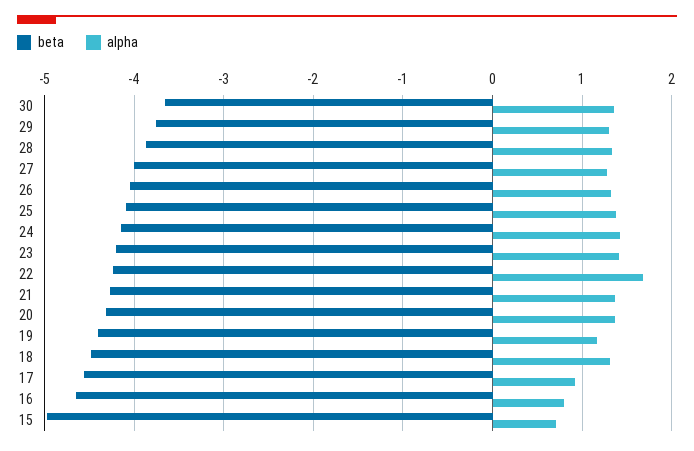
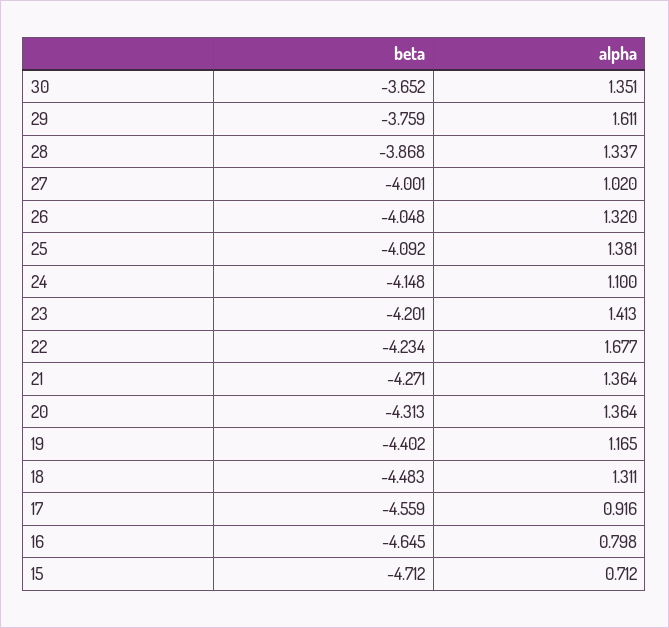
  {
    "beta": {
      "30": -3.652,
      "29": -3.759,
      "28": -3.868,
      "27": -4.001,
      "26": -4.048,
      "25": -4.092,
      "24": -4.148,
      "23": -4.201,
      "22": -4.234,
      "21": -4.271,
      "20": -4.313,
      "19": -4.402,
      "18": -4.483,
      "17": -4.559,
      "16": -4.645,
-     "15": -5
+     "15": -4.712
    },
    "alpha": {
      "30": 1.351,
-     "29": 1.3,
+     "29": 1.611,
      "28": 1.337,
-     "27": 1.3,
+     "27": 1.02,
      "26": 1.32,
      "25": 1.381,
-     "24": 1.4,
+     "24": 1.1,
      "23": 1.413,
      "22": 1.677,
      "21": 1.364,
      "20": 1.364,
      "19": 1.165,
      "18": 1.311,
      "17": 0.916,
      "16": 0.798,
      "15": 0.712
    }
  }

